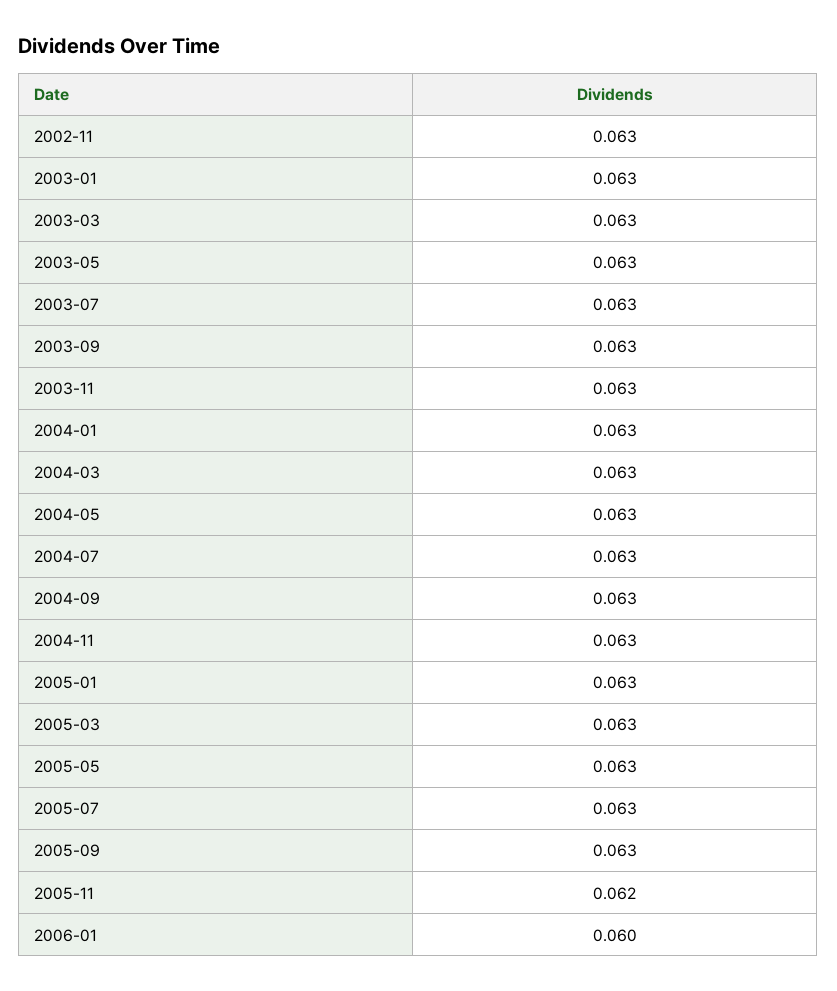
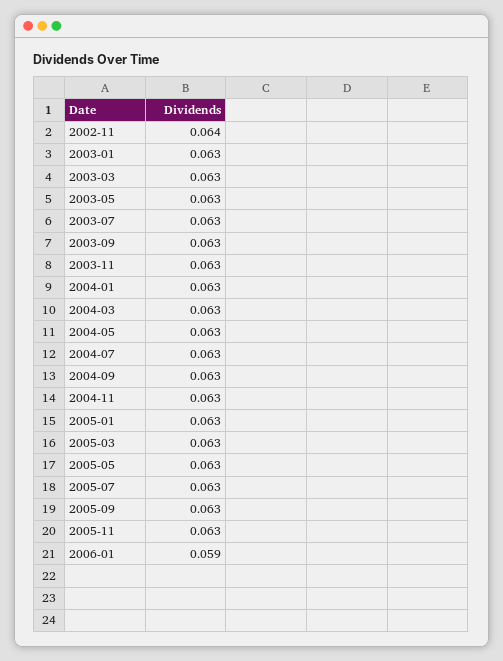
  {
-   "2002-11": 0.063,
+   "2002-11": 0.064,
    "2003-01": 0.063,
    "2003-03": 0.063,
    "2003-05": 0.063,
    "2003-07": 0.063,
    "2003-09": 0.063,
    "2003-11": 0.063,
    "2004-01": 0.063,
    "2004-03": 0.063,
    "2004-05": 0.063,
    "2004-07": 0.063,
    "2004-09": 0.063,
    "2004-11": 0.063,
    "2005-01": 0.063,
    "2005-03": 0.063,
    "2005-05": 0.063,
    "2005-07": 0.063,
    "2005-09": 0.063,
-   "2005-11": 0.062,
+   "2005-11": 0.063,
-   "2006-01": 0.06
+   "2006-01": 0.059
  }

